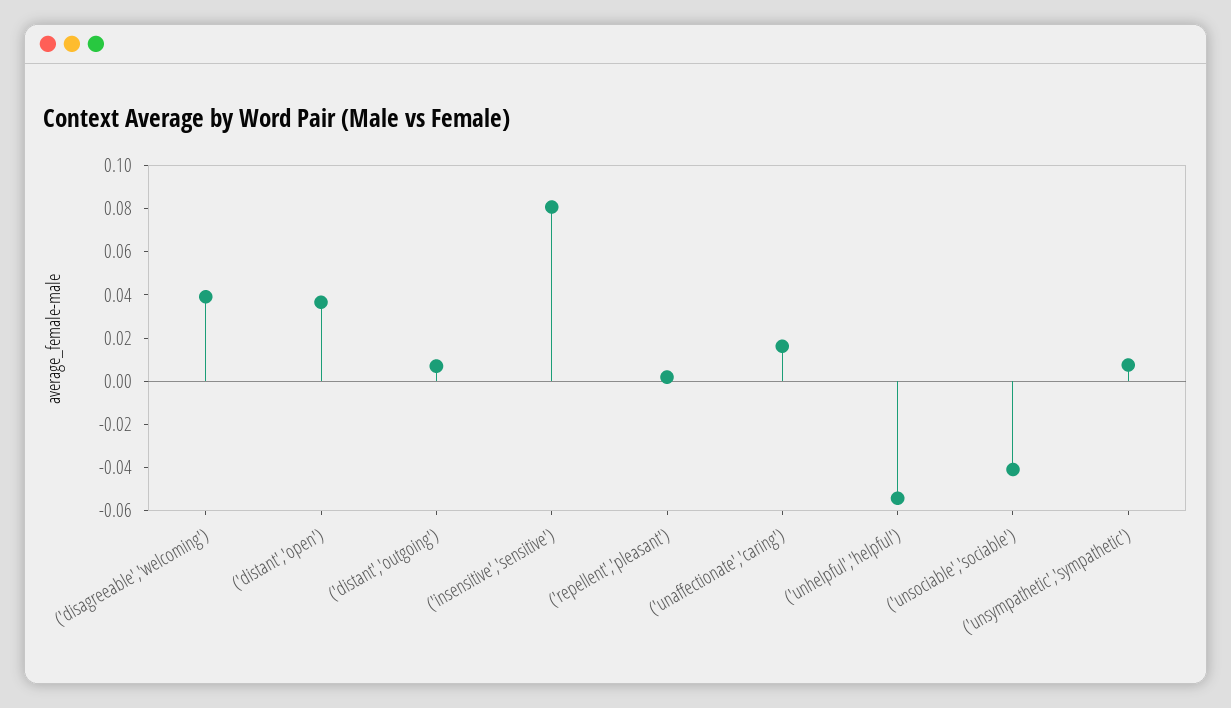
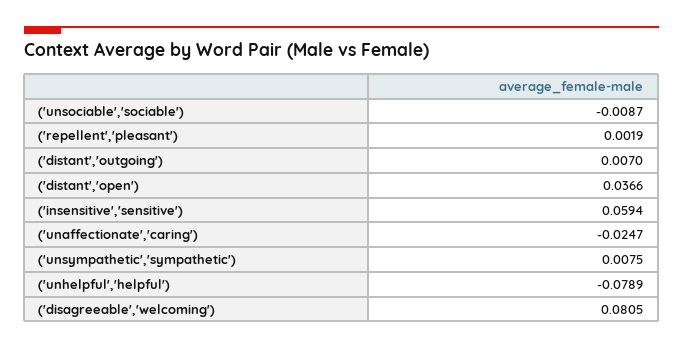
  {
-   "('disagreeable','welcoming')": 0.04,
+   "('disagreeable','welcoming')": 0.0805,
    "('distant','open')": 0.0366,
    "('distant','outgoing')": 0.007,
-   "('insensitive','sensitive')": 0.08,
+   "('insensitive','sensitive')": 0.0594,
    "('repellent','pleasant')": 0.0019,
-   "('unaffectionate','caring')": 0.015,
+   "('unaffectionate','caring')": -0.0247,
-   "('unhelpful','helpful')": -0.055,
+   "('unhelpful','helpful')": -0.0789,
-   "('unsociable','sociable')": -0.04,
+   "('unsociable','sociable')": -0.0087,
    "('unsympathetic','sympathetic')": 0.0075
  }

